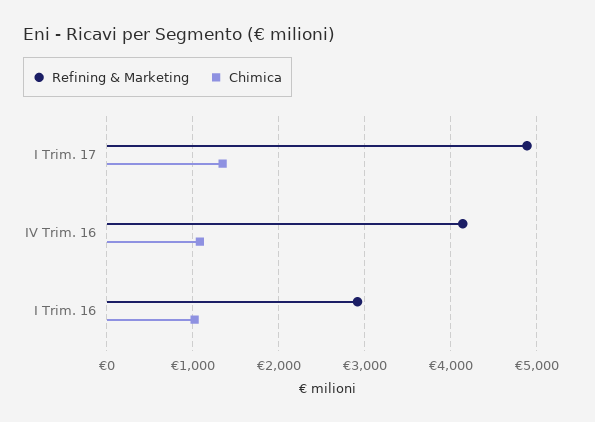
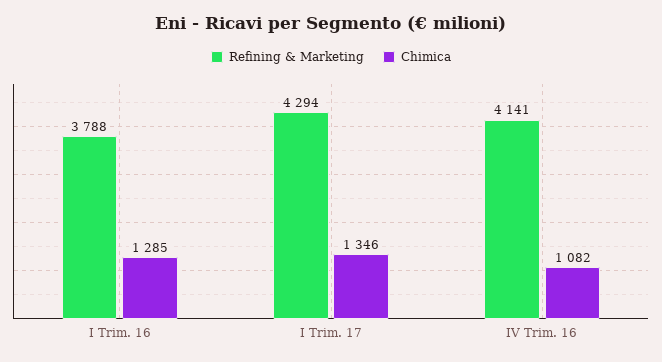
  {
    "Refining & Marketing": {
-     "I Trim. 17": 4900,
+     "I Trim. 17": 4294,
      "IV Trim. 16": 4141,
-     "I Trim. 16": 2900
+     "I Trim. 16": 3788
    },
    "Chimica": {
      "I Trim. 17": 1346,
      "IV Trim. 16": 1082,
-     "I Trim. 16": 1000
+     "I Trim. 16": 1285
    }
  }

